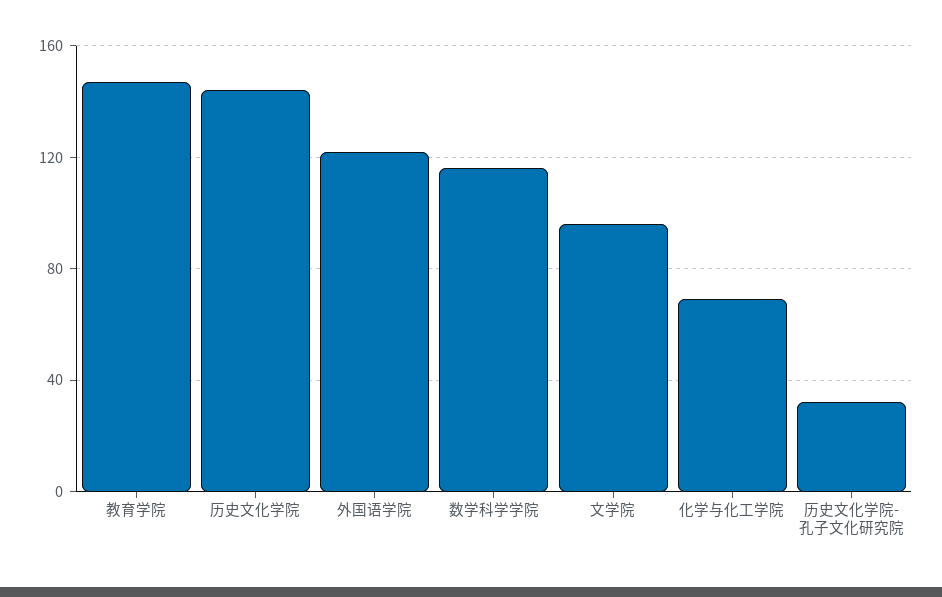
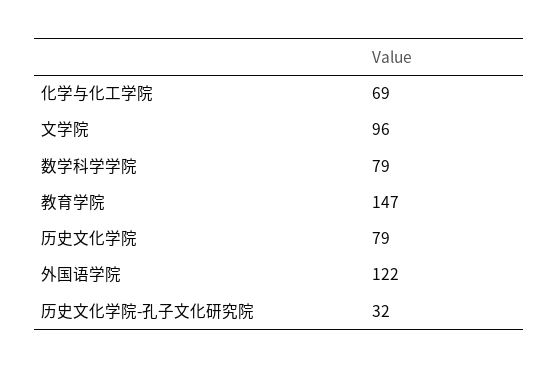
  {
    "教育学院": 147,
-   "历史文化学院": 145,
+   "历史文化学院": 79,
    "外国语学院": 122,
-   "数学科学学院": 115,
+   "数学科学学院": 79,
    "文学院": 96,
    "化学与化工学院": 69,
    "历史文化学院-孔子文化研究院": 32
  }

